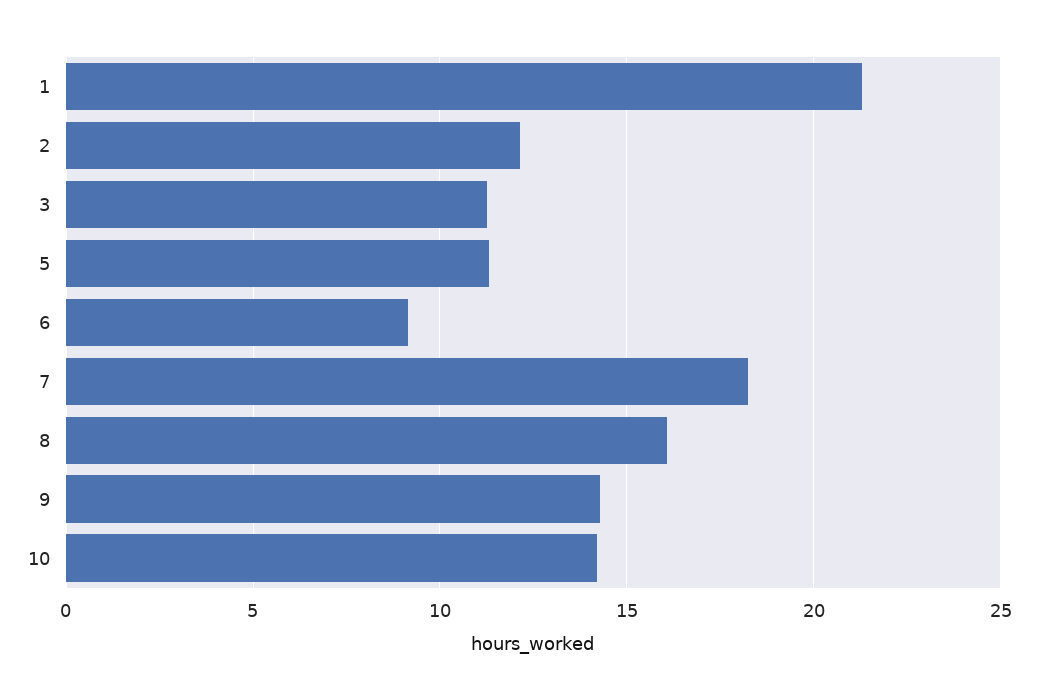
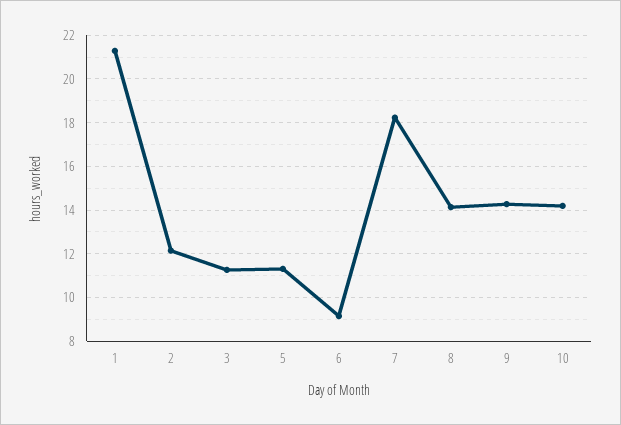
  {
    "1": 21.5,
    "2": 12,
    "3": 11.5,
    "5": 11.5,
    "6": 9,
    "7": 18,
-   "8": 16,
+   "8": 14,
    "9": 14.5,
    "10": 14
  }

